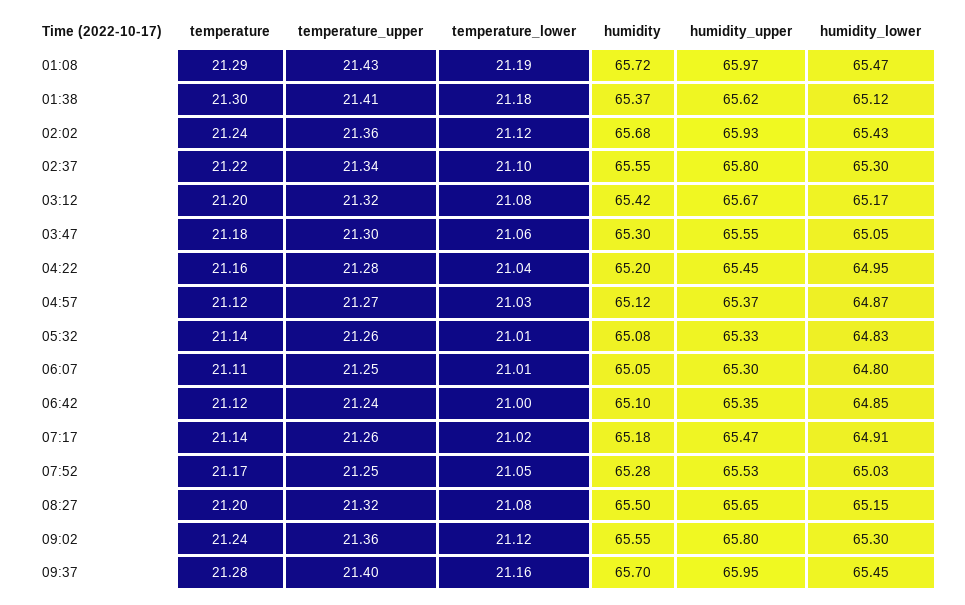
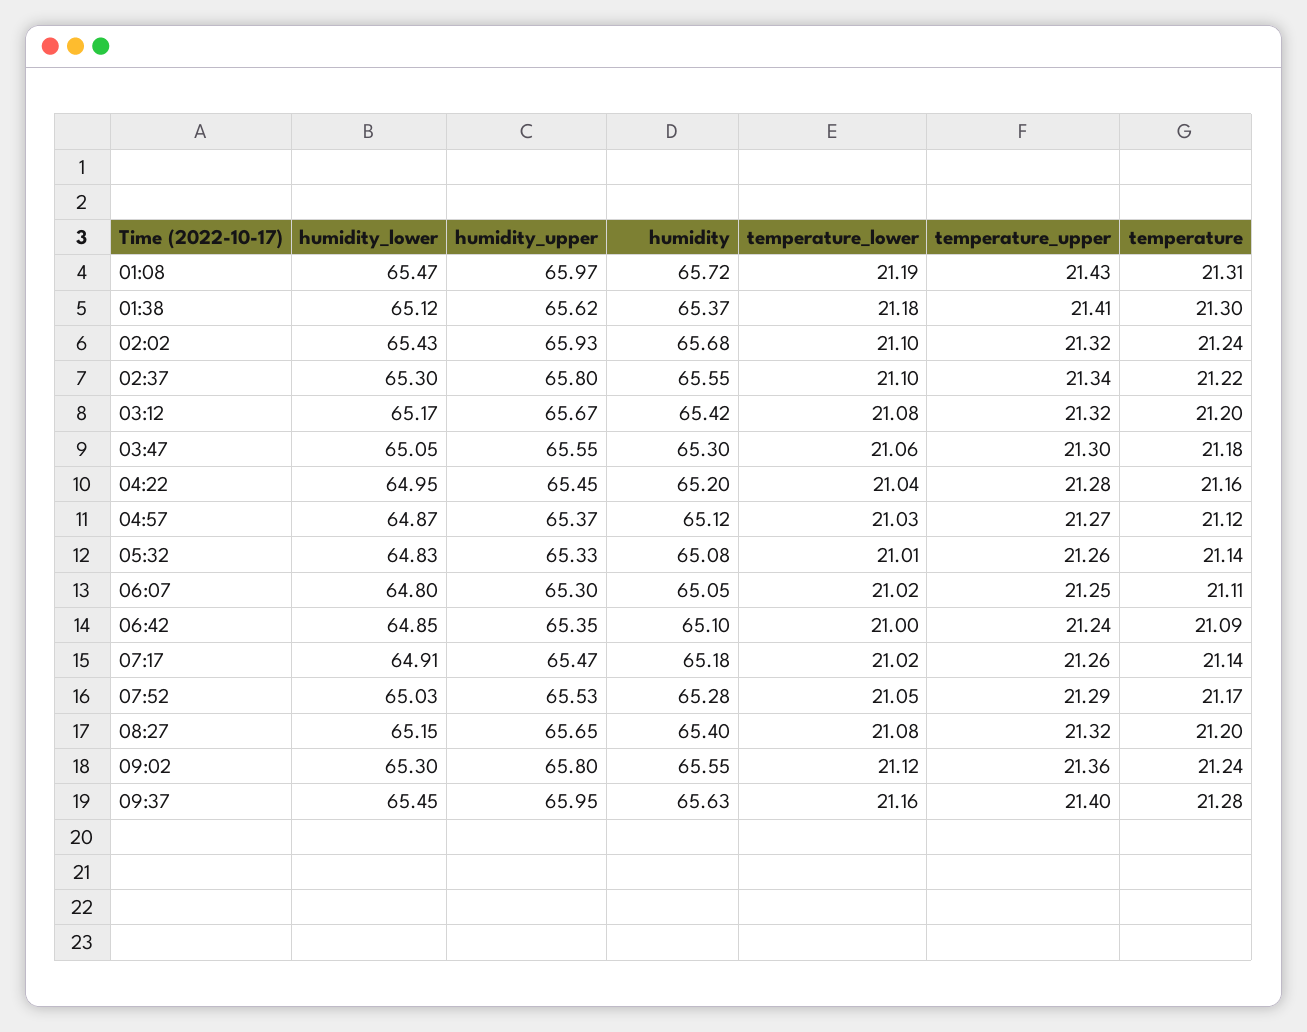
  {
    "temperature": {
-     "01:08": 21.29,
+     "01:08": 21.31,
      "01:38": 21.3,
      "02:02": 21.24,
      "02:37": 21.22,
      "03:12": 21.2,
      "03:47": 21.18,
      "04:22": 21.16,
      "04:57": 21.12,
      "05:32": 21.14,
      "06:07": 21.11,
-     "06:42": 21.12,
+     "06:42": 21.09,
      "07:17": 21.14,
      "07:52": 21.17,
      "08:27": 21.2,
      "09:02": 21.24,
      "09:37": 21.28
    },
    "temperature_upper": {
      "01:08": 21.43,
      "01:38": 21.41,
-     "02:02": 21.36,
+     "02:02": 21.32,
      "02:37": 21.34,
      "03:12": 21.32,
      "03:47": 21.3,
      "04:22": 21.28,
      "04:57": 21.27,
      "05:32": 21.26,
      "06:07": 21.25,
      "06:42": 21.24,
      "07:17": 21.26,
-     "07:52": 21.25,
+     "07:52": 21.29,
      "08:27": 21.32,
      "09:02": 21.36,
      "09:37": 21.4
    },
    "temperature_lower": {
      "01:08": 21.19,
      "01:38": 21.18,
-     "02:02": 21.12,
+     "02:02": 21.1,
      "02:37": 21.1,
      "03:12": 21.08,
      "03:47": 21.06,
      "04:22": 21.04,
      "04:57": 21.03,
      "05:32": 21.01,
-     "06:07": 21.01,
+     "06:07": 21.02,
      "06:42": 21,
      "07:17": 21.02,
      "07:52": 21.05,
      "08:27": 21.08,
      "09:02": 21.12,
      "09:37": 21.16
    },
    "humidity": {
      "01:08": 65.72,
      "01:38": 65.37,
      "02:02": 65.68,
      "02:37": 65.55,
      "03:12": 65.42,
      "03:47": 65.3,
      "04:22": 65.2,
      "04:57": 65.12,
      "05:32": 65.08,
      "06:07": 65.05,
      "06:42": 65.1,
      "07:17": 65.18,
      "07:52": 65.28,
-     "08:27": 65.5,
+     "08:27": 65.4,
      "09:02": 65.55,
-     "09:37": 65.7
+     "09:37": 65.63
    },
    "humidity_upper": {
      "01:08": 65.97,
      "01:38": 65.62,
      "02:02": 65.93,
      "02:37": 65.8,
      "03:12": 65.67,
      "03:47": 65.55,
      "04:22": 65.45,
      "04:57": 65.37,
      "05:32": 65.33,
      "06:07": 65.3,
      "06:42": 65.35,
      "07:17": 65.47,
      "07:52": 65.53,
      "08:27": 65.65,
      "09:02": 65.8,
      "09:37": 65.95
    },
    "humidity_lower": {
      "01:08": 65.47,
      "01:38": 65.12,
      "02:02": 65.43,
      "02:37": 65.3,
      "03:12": 65.17,
      "03:47": 65.05,
      "04:22": 64.95,
      "04:57": 64.87,
      "05:32": 64.83,
      "06:07": 64.8,
      "06:42": 64.85,
      "07:17": 64.91,
      "07:52": 65.03,
      "08:27": 65.15,
      "09:02": 65.3,
      "09:37": 65.45
    }
  }

